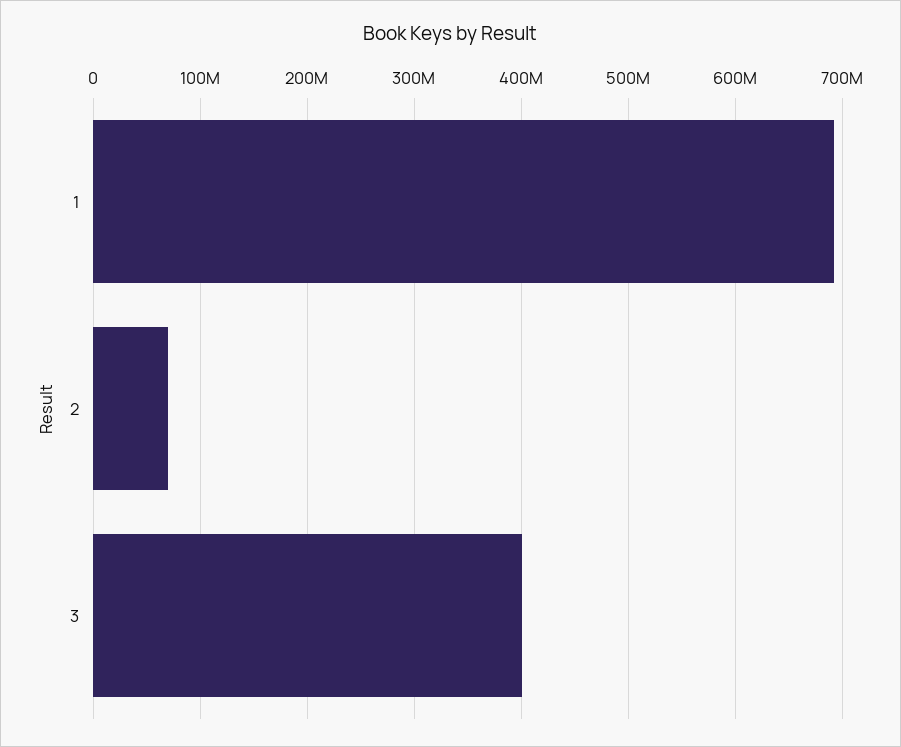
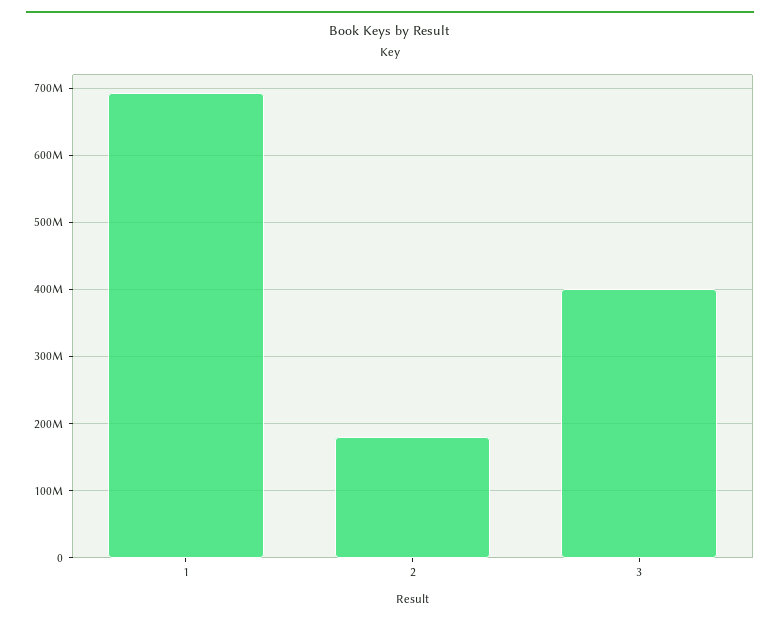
  {
    "1": 690000000,
-   "2": 70000000,
+   "2": 180000000,
    "3": 400000000
  }

